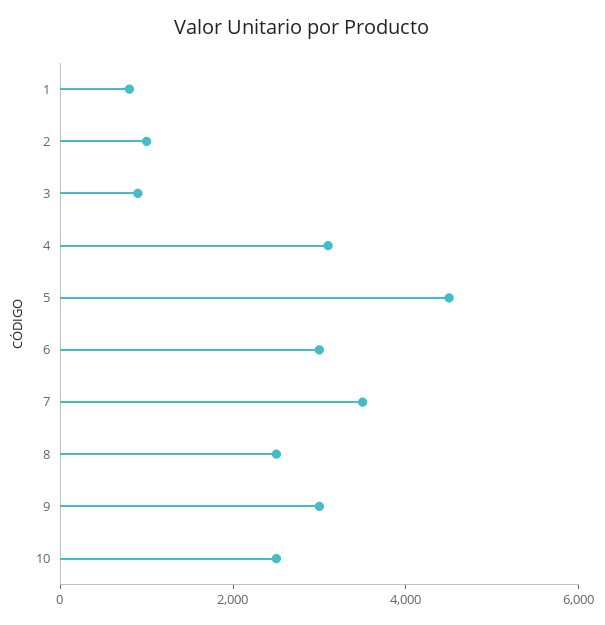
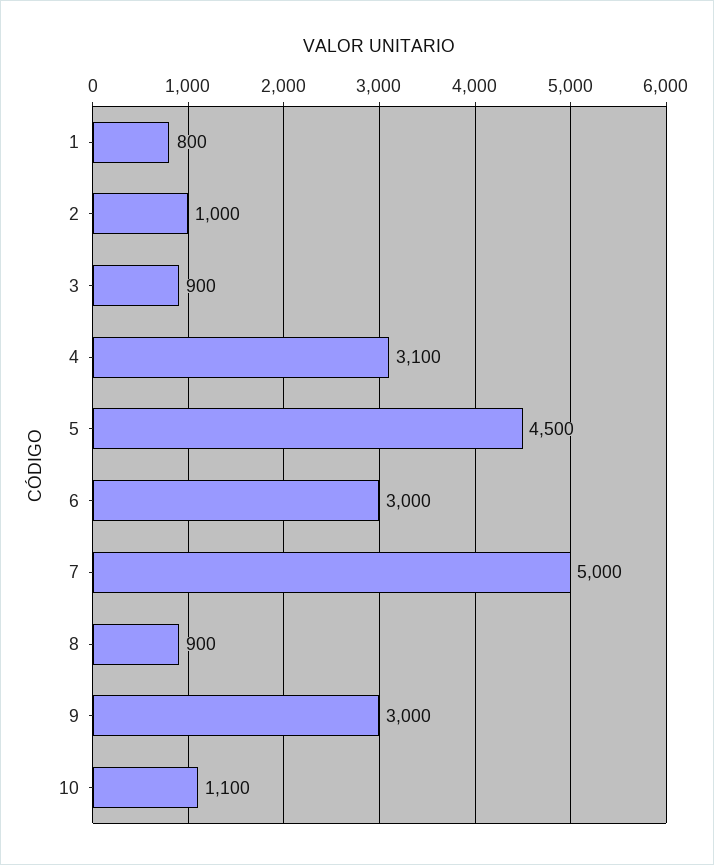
  {
    "1": 800,
    "2": 1000,
    "3": 900,
    "4": 3100,
    "5": 4500,
    "6": 3000,
-   "7": 3500,
+   "7": 5000,
-   "8": 2500,
+   "8": 900,
    "9": 3000,
-   "10": 2500
+   "10": 1100
  }

